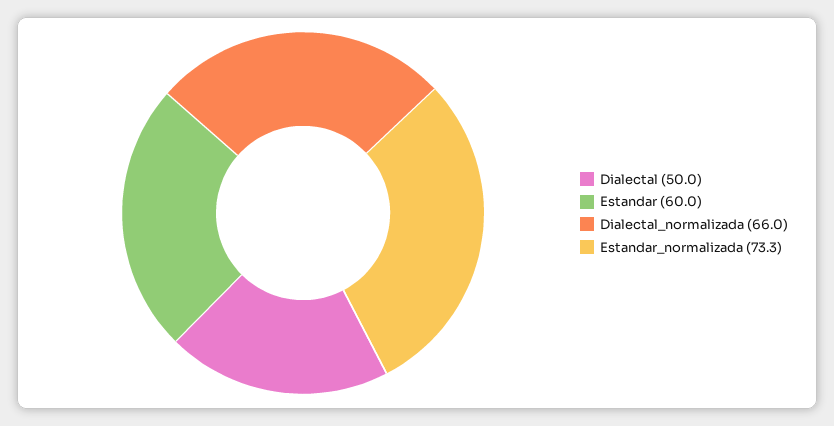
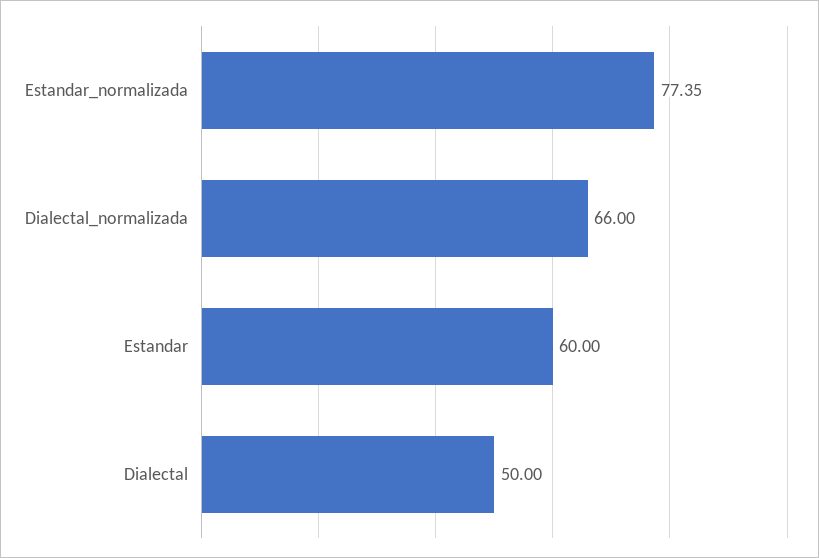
  {
    "Dialectal": 50,
    "Estandar": 60,
    "Dialectal_normalizada": 66,
-   "Estandar_normalizada": 73.3
+   "Estandar_normalizada": 77.35
  }

